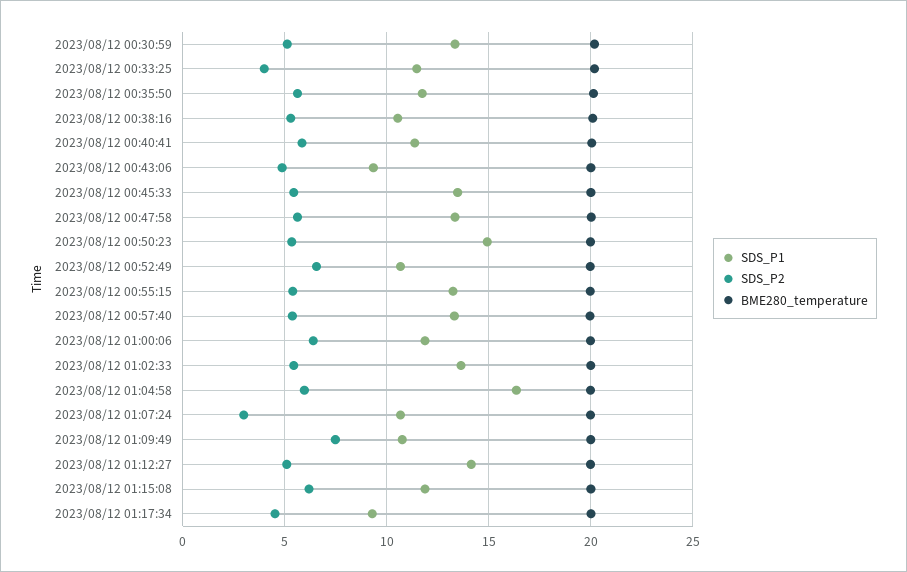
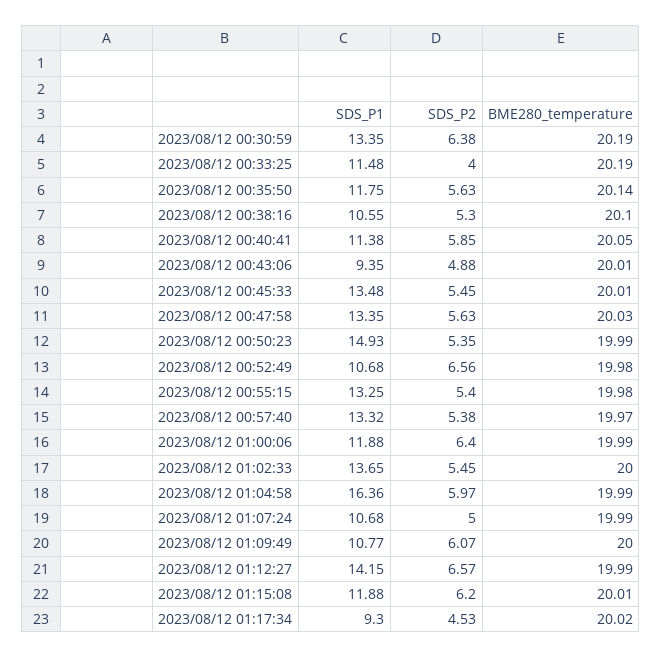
  {
    "SDS_P1": {
      "2023/08/12 00:30:59": 13.35,
      "2023/08/12 00:33:25": 11.48,
      "2023/08/12 00:35:50": 11.75,
      "2023/08/12 00:38:16": 10.55,
      "2023/08/12 00:40:41": 11.38,
      "2023/08/12 00:43:06": 9.35,
      "2023/08/12 00:45:33": 13.48,
      "2023/08/12 00:47:58": 13.35,
      "2023/08/12 00:50:23": 14.93,
      "2023/08/12 00:52:49": 10.68,
      "2023/08/12 00:55:15": 13.25,
      "2023/08/12 00:57:40": 13.32,
      "2023/08/12 01:00:06": 11.88,
      "2023/08/12 01:02:33": 13.65,
      "2023/08/12 01:04:58": 16.36,
      "2023/08/12 01:07:24": 10.68,
      "2023/08/12 01:09:49": 10.77,
      "2023/08/12 01:12:27": 14.15,
      "2023/08/12 01:15:08": 11.88,
      "2023/08/12 01:17:34": 9.3
    },
    "SDS_P2": {
-     "2023/08/12 00:30:59": 5,
+     "2023/08/12 00:30:59": 6.38,
      "2023/08/12 00:33:25": 4,
      "2023/08/12 00:35:50": 5.63,
      "2023/08/12 00:38:16": 5.3,
      "2023/08/12 00:40:41": 5.85,
      "2023/08/12 00:43:06": 4.88,
      "2023/08/12 00:45:33": 5.45,
      "2023/08/12 00:47:58": 5.63,
      "2023/08/12 00:50:23": 5.35,
      "2023/08/12 00:52:49": 6.56,
      "2023/08/12 00:55:15": 5.4,
      "2023/08/12 00:57:40": 5.38,
      "2023/08/12 01:00:06": 6.4,
      "2023/08/12 01:02:33": 5.45,
      "2023/08/12 01:04:58": 5.97,
-     "2023/08/12 01:07:24": 3,
+     "2023/08/12 01:07:24": 5,
-     "2023/08/12 01:09:49": 7.5,
+     "2023/08/12 01:09:49": 6.07,
-     "2023/08/12 01:12:27": 5,
+     "2023/08/12 01:12:27": 6.57,
      "2023/08/12 01:15:08": 6.2,
      "2023/08/12 01:17:34": 4.53
    },
    "BME280_temperature": {
      "2023/08/12 00:30:59": 20.19,
      "2023/08/12 00:33:25": 20.19,
      "2023/08/12 00:35:50": 20.14,
      "2023/08/12 00:38:16": 20.1,
      "2023/08/12 00:40:41": 20.05,
      "2023/08/12 00:43:06": 20.01,
      "2023/08/12 00:45:33": 20.01,
      "2023/08/12 00:47:58": 20.03,
      "2023/08/12 00:50:23": 19.99,
      "2023/08/12 00:52:49": 19.98,
      "2023/08/12 00:55:15": 19.98,
      "2023/08/12 00:57:40": 19.97,
      "2023/08/12 01:00:06": 19.99,
      "2023/08/12 01:02:33": 20,
      "2023/08/12 01:04:58": 19.99,
      "2023/08/12 01:07:24": 19.99,
      "2023/08/12 01:09:49": 20,
      "2023/08/12 01:12:27": 19.99,
      "2023/08/12 01:15:08": 20.01,
      "2023/08/12 01:17:34": 20.02
    }
  }

